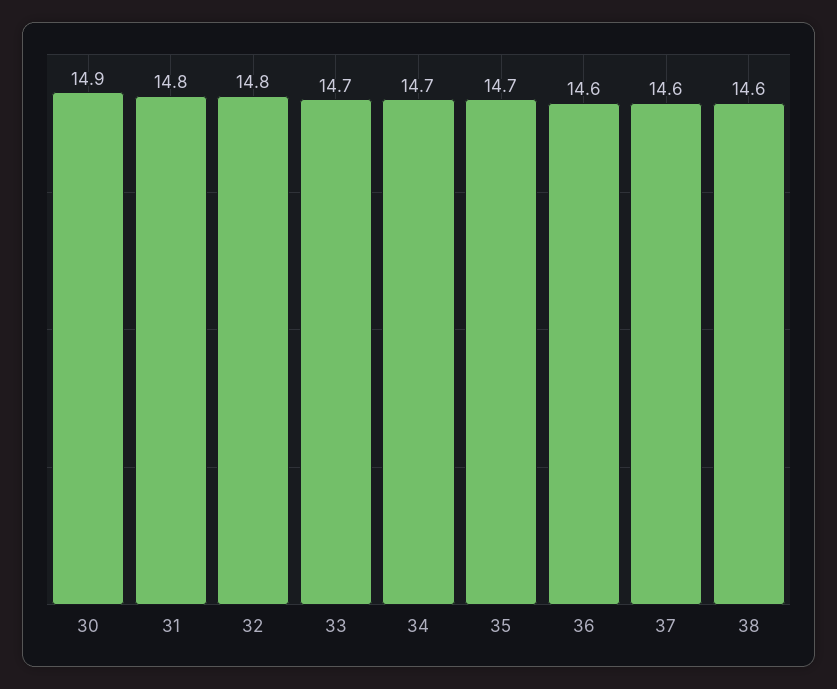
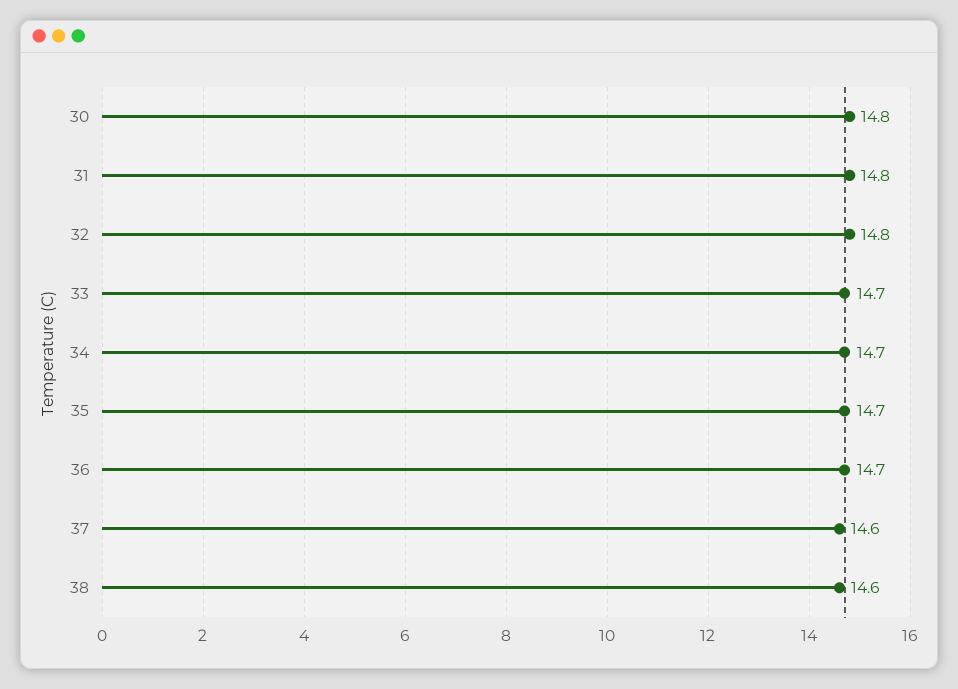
  {
-   "30": 14.9,
+   "30": 14.8,
    "31": 14.8,
    "32": 14.8,
    "33": 14.7,
    "34": 14.7,
    "35": 14.7,
-   "36": 14.6,
+   "36": 14.7,
    "37": 14.6,
    "38": 14.6
  }

